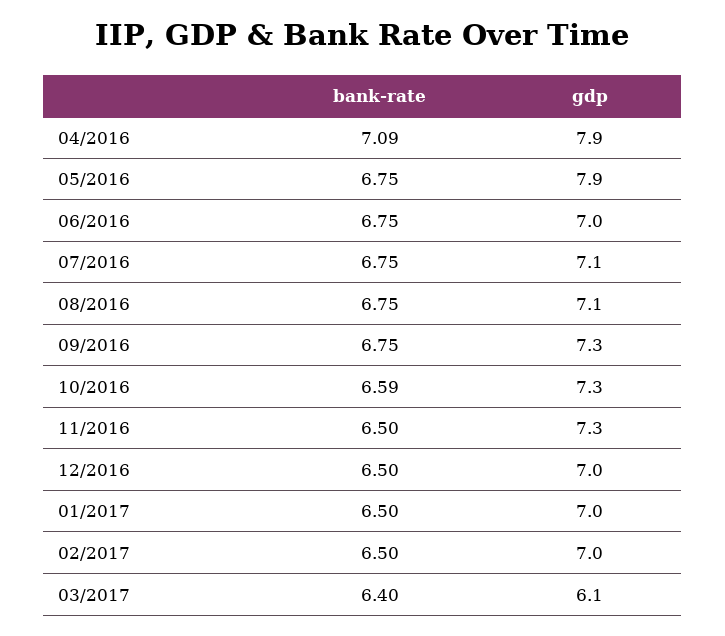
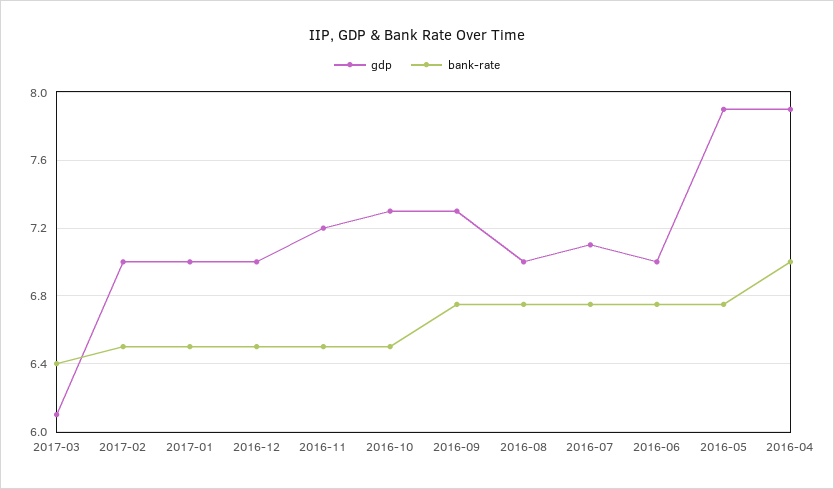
  {
    "bank-rate": {
-     "04/2016": 7.09,
+     "04/2016": 7,
      "05/2016": 6.75,
      "06/2016": 6.75,
      "07/2016": 6.75,
      "08/2016": 6.75,
      "09/2016": 6.75,
-     "10/2016": 6.59,
+     "10/2016": 6.5,
      "11/2016": 6.5,
      "12/2016": 6.5,
      "01/2017": 6.5,
      "02/2017": 6.5,
      "03/2017": 6.4
    },
    "gdp": {
      "04/2016": 7.9,
      "05/2016": 7.9,
      "06/2016": 7,
      "07/2016": 7.1,
-     "08/2016": 7.1,
+     "08/2016": 7,
      "09/2016": 7.3,
      "10/2016": 7.3,
-     "11/2016": 7.3,
+     "11/2016": 7.2,
      "12/2016": 7,
      "01/2017": 7,
      "02/2017": 7,
      "03/2017": 6.1
    }
  }

